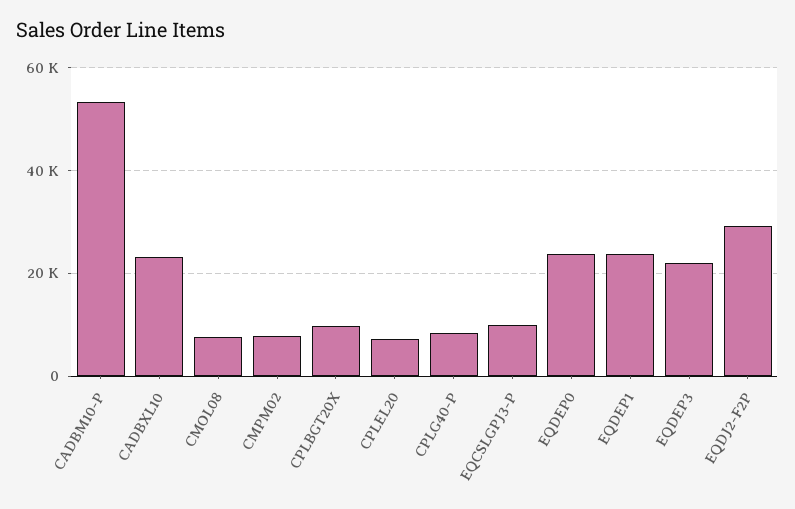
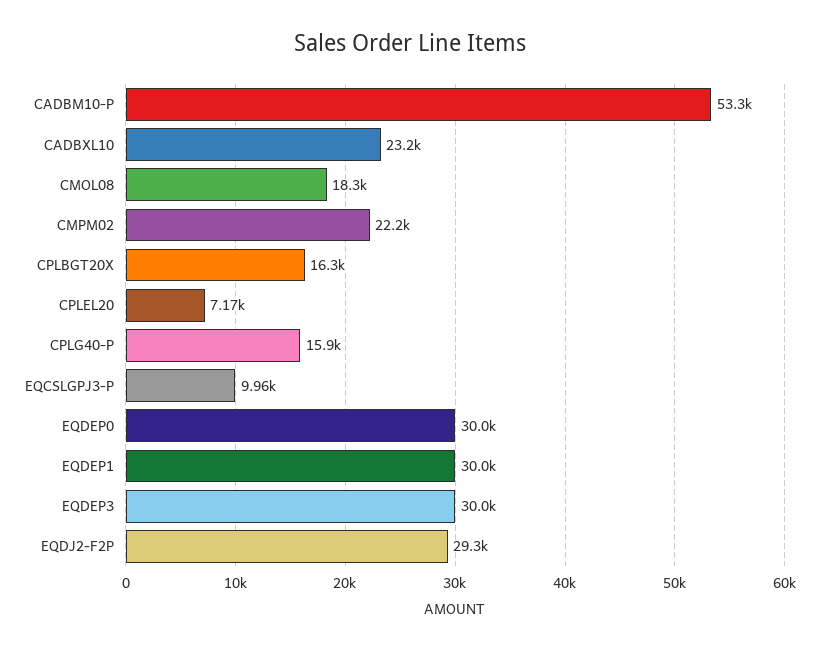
  {
    "CADBM10-P": 53300,
    "CADBXL10": 23200,
-   "CMOL08": 8000,
+   "CMOL08": 18300,
-   "CMPM02": 8000,
+   "CMPM02": 22200,
-   "CPLBGT20X": 10000,
+   "CPLBGT20X": 16300,
    "CPLEL20": 7170,
-   "CPLG40-P": 8000,
+   "CPLG40-P": 15900,
    "EQCSLGPJ3-P": 9960,
-   "EQDEP0": 24000,
+   "EQDEP0": 30000,
-   "EQDEP1": 24000,
+   "EQDEP1": 30000,
-   "EQDEP3": 22000,
+   "EQDEP3": 30000,
    "EQDJ2-F2P": 29300
  }

